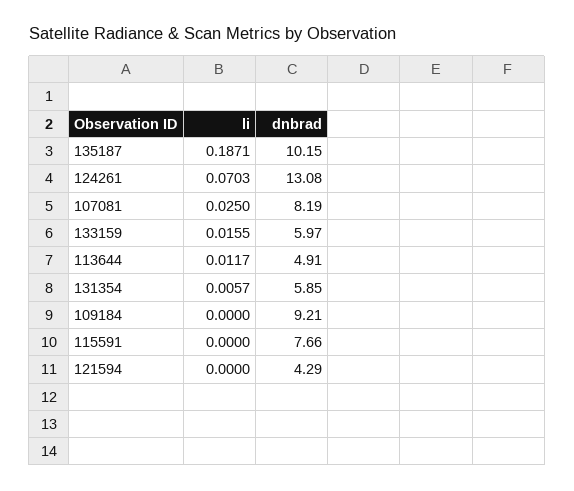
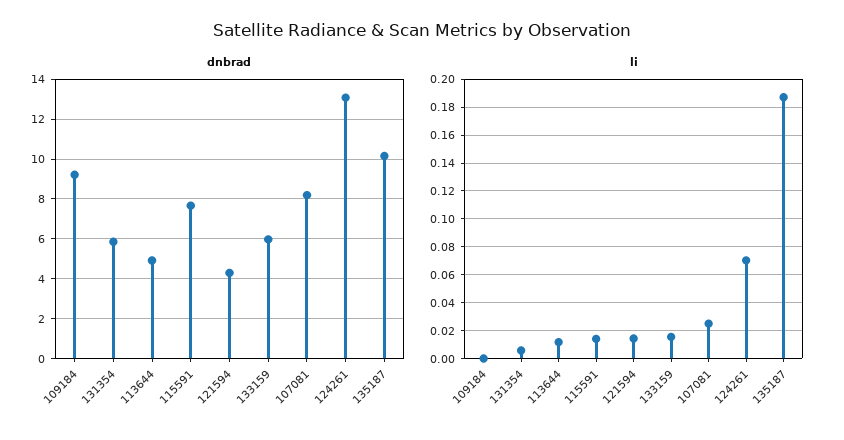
  {
    "li": {
      "135187": 0.1871,
      "124261": 0.0703,
      "107081": 0.025,
      "133159": 0.0155,
      "113644": 0.0117,
      "131354": 0.0057,
      "109184": 0,
-     "115591": 0,
+     "115591": 0.015,
-     "121594": 0
+     "121594": 0.015
    },
    "dnbrad": {
      "135187": 10.15,
      "124261": 13.08,
      "107081": 8.19,
      "133159": 5.97,
      "113644": 4.91,
      "131354": 5.85,
      "109184": 9.21,
      "115591": 7.66,
      "121594": 4.29
    }
  }

